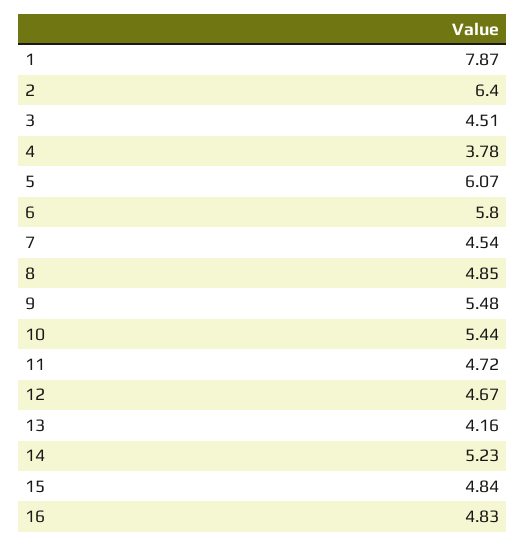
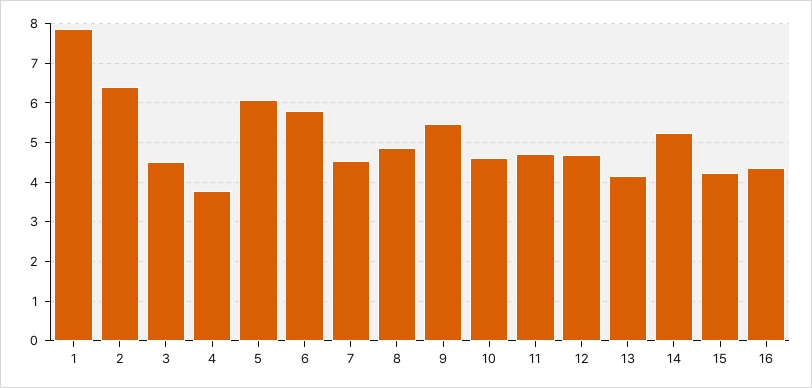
  {
    "1": 7.87,
    "2": 6.4,
    "3": 4.51,
    "4": 3.78,
    "5": 6.07,
    "6": 5.8,
    "7": 4.54,
    "8": 4.85,
    "9": 5.48,
-   "10": 5.44,
+   "10": 4.6,
    "11": 4.72,
    "12": 4.67,
    "13": 4.16,
    "14": 5.23,
-   "15": 4.84,
+   "15": 4.2,
-   "16": 4.83
+   "16": 4.4
  }

